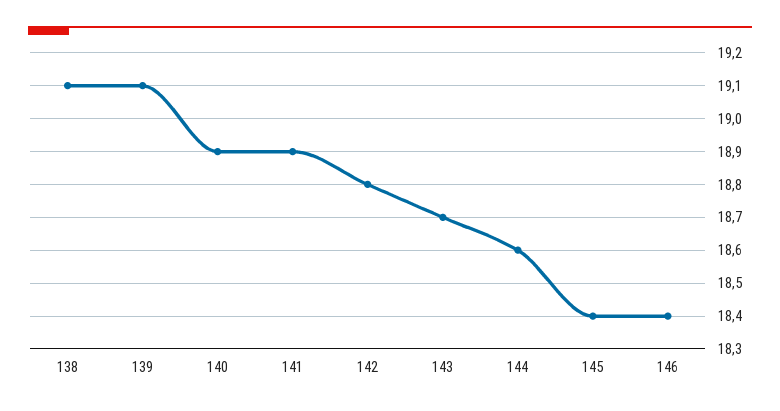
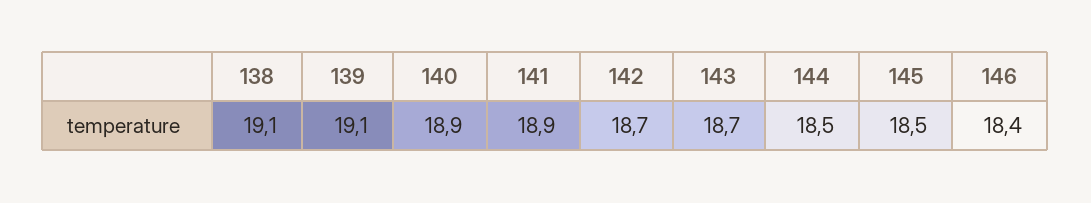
  {
    "138": 19.1,
    "139": 19.1,
    "140": 18.9,
    "141": 18.9,
-   "142": 18.8,
+   "142": 18.7,
    "143": 18.7,
-   "144": 18.6,
+   "144": 18.5,
-   "145": 18.4,
+   "145": 18.5,
    "146": 18.4
  }

